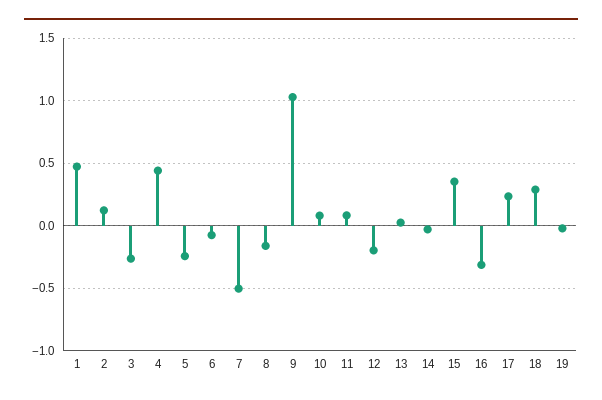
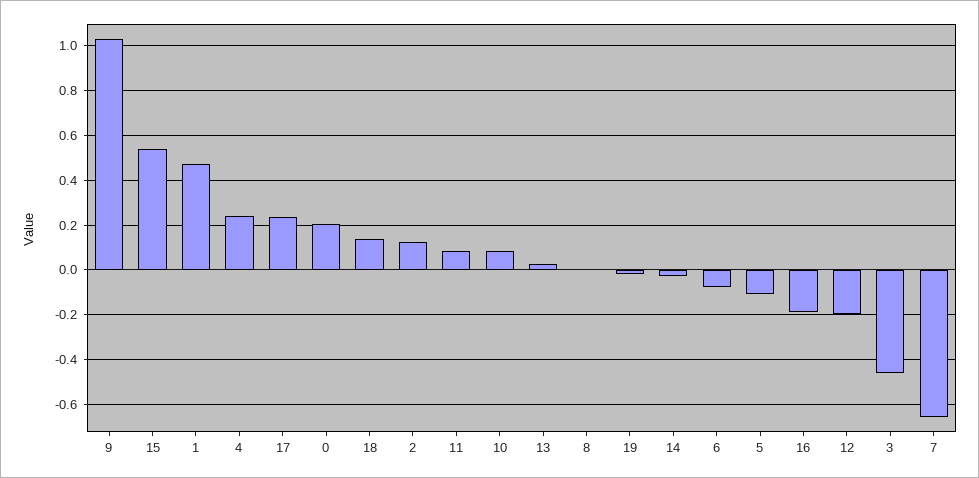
  {
    "1": 0.45,
    "2": 0.1,
-   "3": -0.25,
+   "3": -0.45,
-   "4": 0.45,
+   "4": 0.25,
-   "5": -0.25,
+   "5": -0.1,
    "6": -0.1,
-   "7": -0.5,
+   "7": -0.65,
-   "8": -0.15,
+   "8": 0,
    "9": 1.05,
    "10": 0.1,
    "11": 0.1,
    "12": -0.2,
    "13": 0.05,
    "14": -0.05,
-   "15": 0.35,
+   "15": 0.55,
-   "16": -0.3,
+   "16": -0.2,
    "17": 0.25,
-   "18": 0.3,
+   "18": 0.15,
-   "19": 0
+   "19": 0,
+   "0": 0.2
  }

